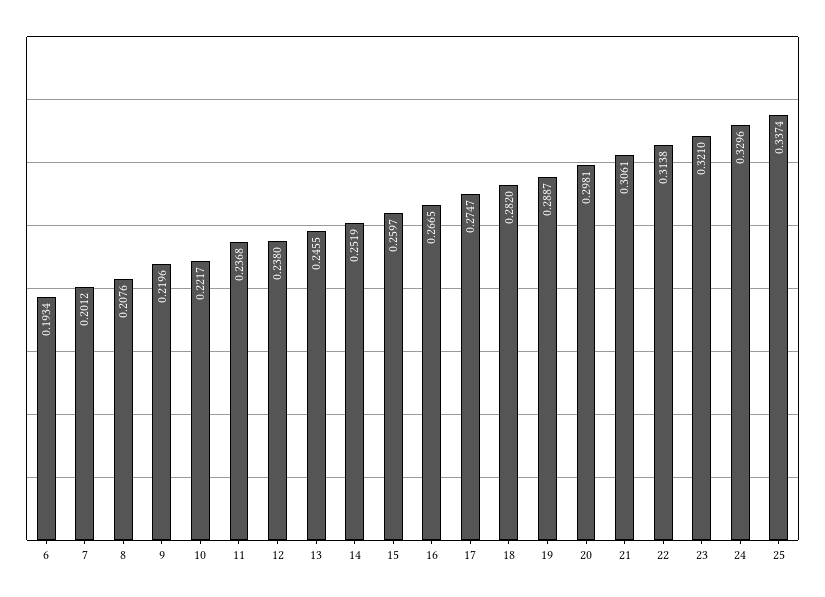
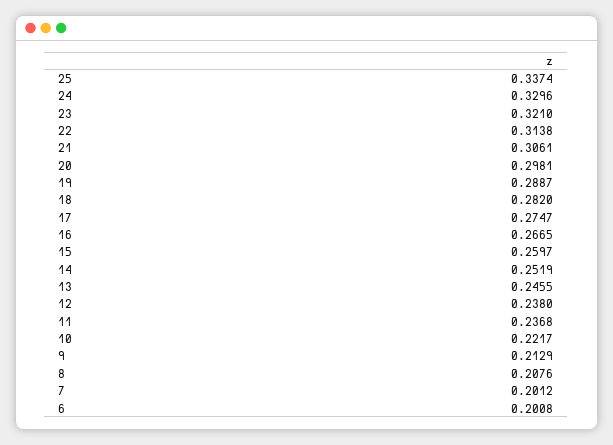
  {
-   "6": 0.1934,
+   "6": 0.2008,
    "7": 0.2012,
    "8": 0.2076,
-   "9": 0.2196,
+   "9": 0.2129,
    "10": 0.2217,
    "11": 0.2368,
    "12": 0.238,
    "13": 0.2455,
    "14": 0.2519,
    "15": 0.2597,
    "16": 0.2665,
    "17": 0.2747,
    "18": 0.282,
    "19": 0.2887,
    "20": 0.2981,
    "21": 0.3061,
    "22": 0.3138,
    "23": 0.321,
    "24": 0.3296,
    "25": 0.3374
  }

